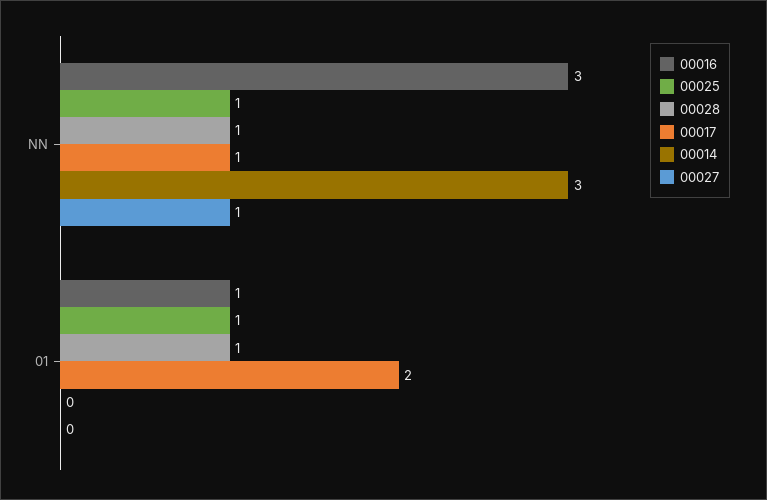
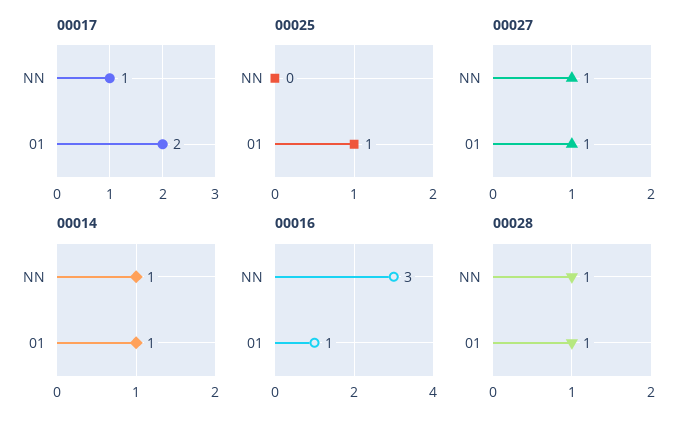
  {
    "00016": {
      "NN": 3,
      "01": 1
    },
    "00025": {
-     "NN": 1,
+     "NN": 0,
      "01": 1
    },
    "00028": {
      "NN": 1,
      "01": 1
    },
    "00017": {
      "NN": 1,
      "01": 2
    },
    "00014": {
-     "NN": 3,
+     "NN": 1,
-     "01": 0
+     "01": 1
    },
    "00027": {
      "NN": 1,
-     "01": 0
+     "01": 1
    }
  }

